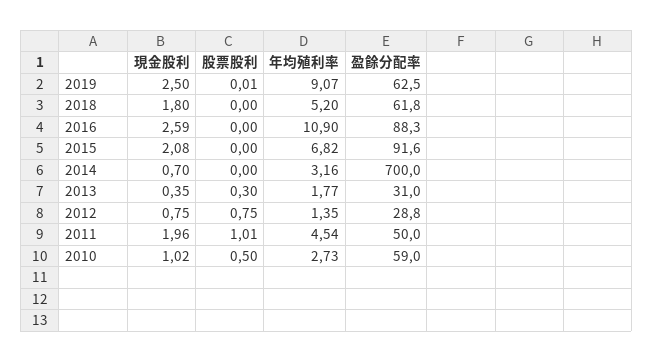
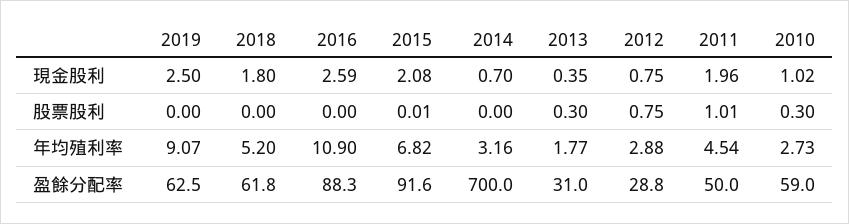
  {
    "現金股利": {
      "2019": 2.5,
      "2018": 1.8,
      "2016": 2.59,
      "2015": 2.08,
      "2014": 0.7,
      "2013": 0.35,
      "2012": 0.75,
      "2011": 1.96,
      "2010": 1.02
    },
    "股票股利": {
-     "2019": 0.01,
+     "2019": 0,
      "2018": 0,
      "2016": 0,
-     "2015": 0,
+     "2015": 0.01,
      "2014": 0,
      "2013": 0.3,
      "2012": 0.75,
      "2011": 1.01,
-     "2010": 0.5
+     "2010": 0.3
    },
    "年均殖利率": {
      "2019": 9.07,
      "2018": 5.2,
      "2016": 10.9,
      "2015": 6.82,
      "2014": 3.16,
      "2013": 1.77,
-     "2012": 1.35,
+     "2012": 2.88,
      "2011": 4.54,
      "2010": 2.73
    },
    "盈餘分配率": {
      "2019": 62.5,
      "2018": 61.8,
      "2016": 88.3,
      "2015": 91.6,
      "2014": 700,
      "2013": 31,
      "2012": 28.8,
      "2011": 50,
      "2010": 59
    }
  }

